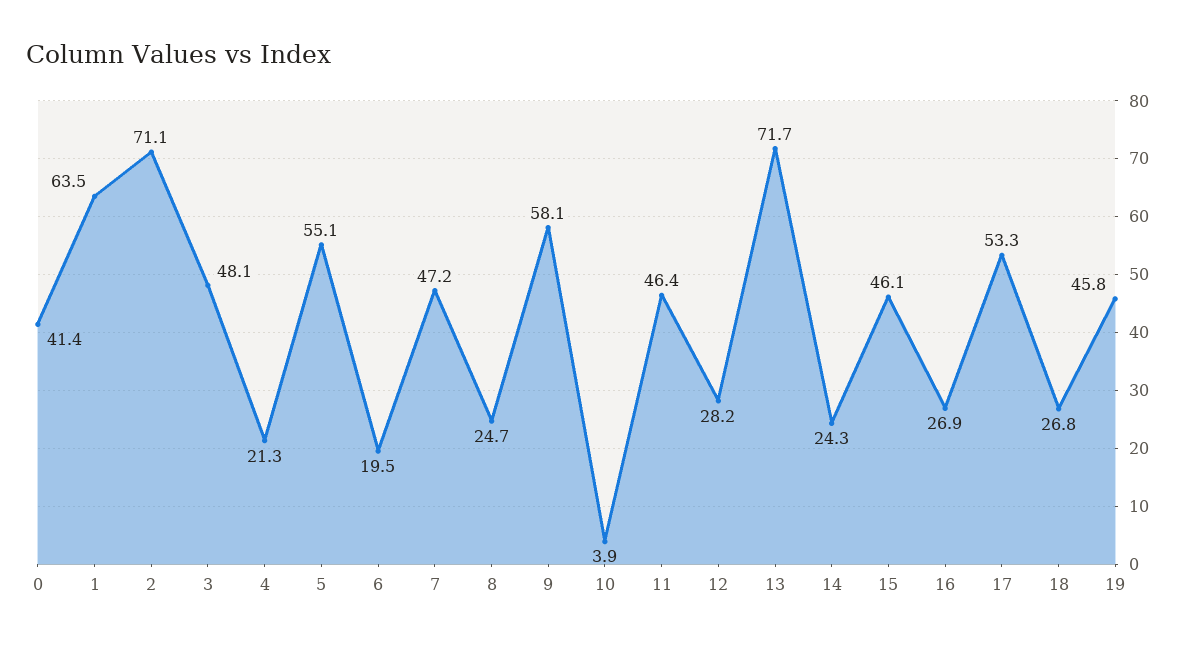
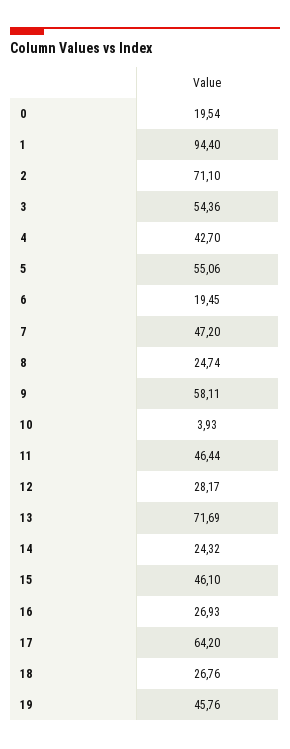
  {
-   "0": 41.4,
+   "0": 19.54,
-   "1": 63.5,
+   "1": 94.4,
    "2": 71.1,
-   "3": 48.1,
+   "3": 54.36,
-   "4": 21.3,
+   "4": 42.7,
    "5": 55.06,
    "6": 19.45,
    "7": 47.2,
    "8": 24.74,
    "9": 58.11,
    "10": 3.93,
    "11": 46.44,
    "12": 28.17,
    "13": 71.69,
    "14": 24.32,
    "15": 46.1,
    "16": 26.93,
-   "17": 53.3,
+   "17": 64.2,
    "18": 26.76,
    "19": 45.76
  }

